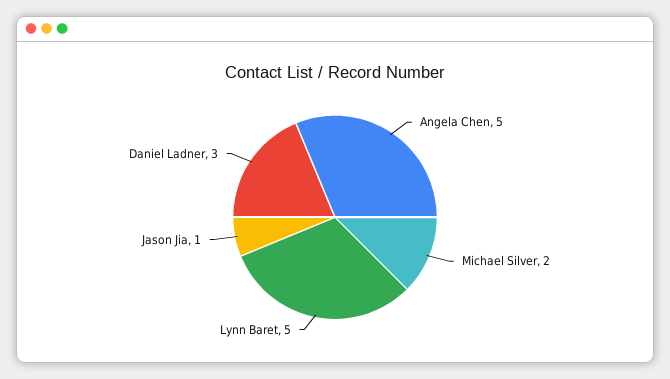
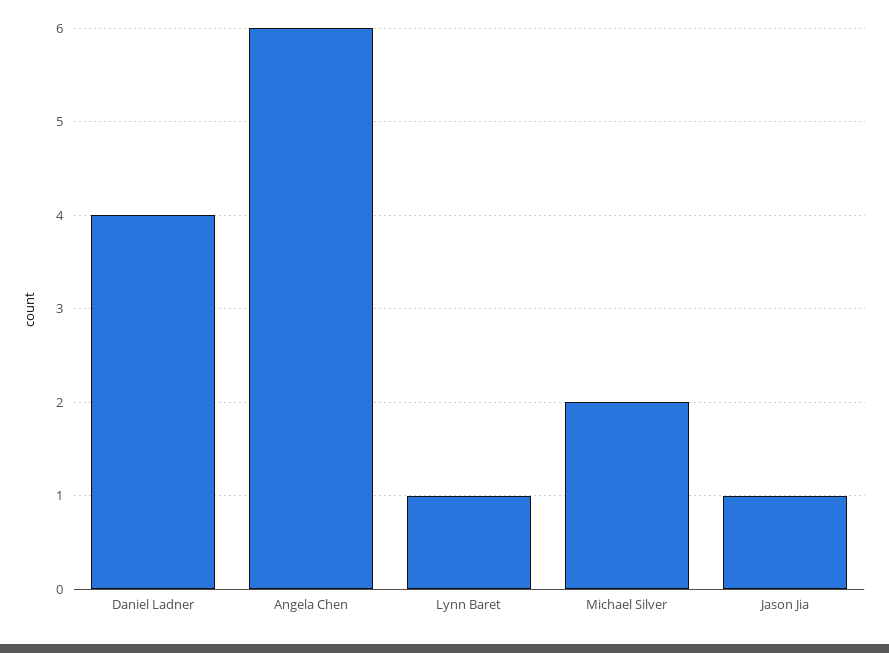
  {
-   "Angela Chen": 5,
+   "Angela Chen": 6,
    "Michael Silver": 2,
-   "Lynn Baret": 5,
+   "Lynn Baret": 1,
    "Jason Jia": 1,
-   "Daniel Ladner": 3
+   "Daniel Ladner": 4
  }

